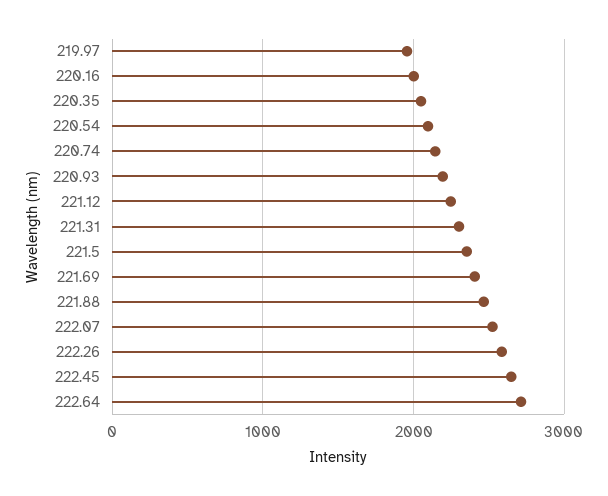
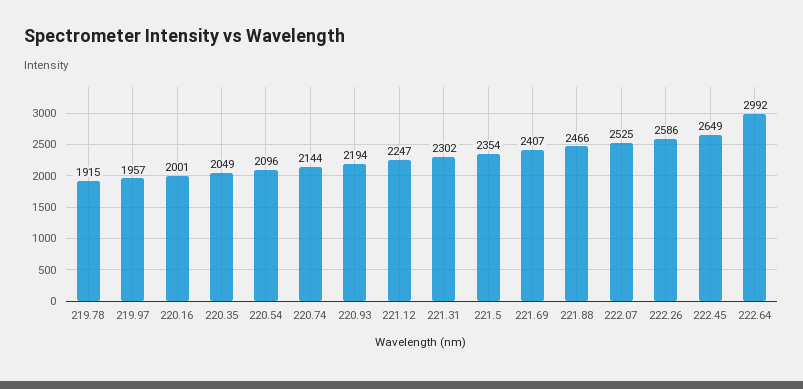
  {
    "219.97": 1957,
    "220.16": 2001,
    "220.35": 2049,
    "220.54": 2096,
    "220.74": 2144,
    "220.93": 2194,
    "221.12": 2247,
    "221.31": 2302,
    "221.5": 2354,
    "221.69": 2407,
    "221.88": 2466,
    "222.07": 2525,
    "222.26": 2586,
    "222.45": 2649,
-   "222.64": 2700
+   "222.64": 2992,
+   "219.78": 1915
  }

